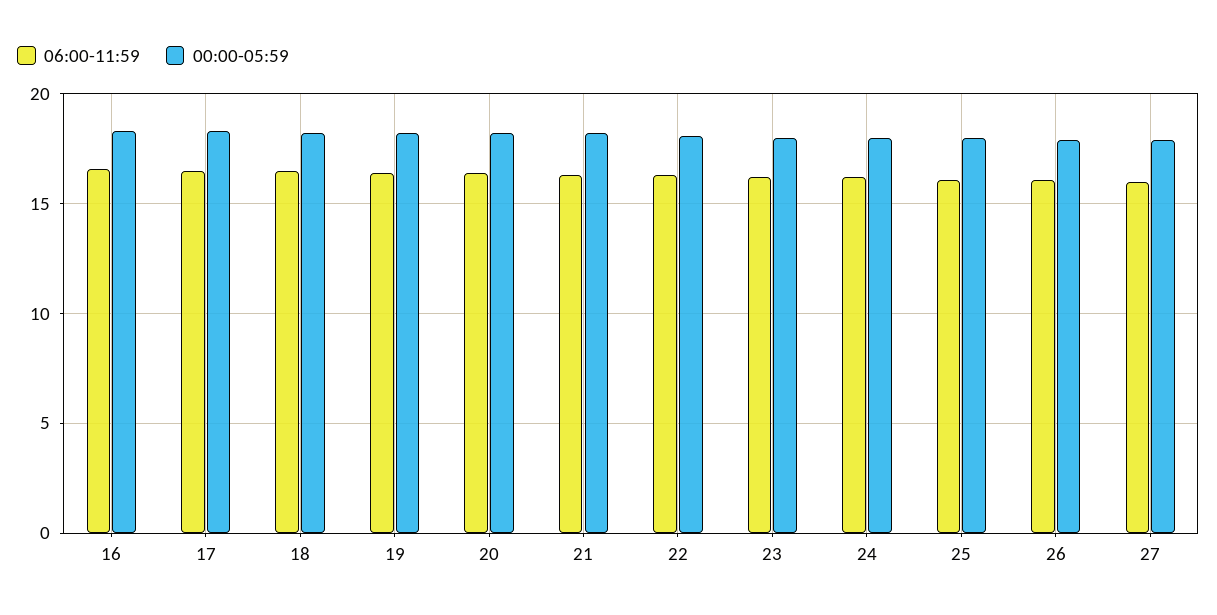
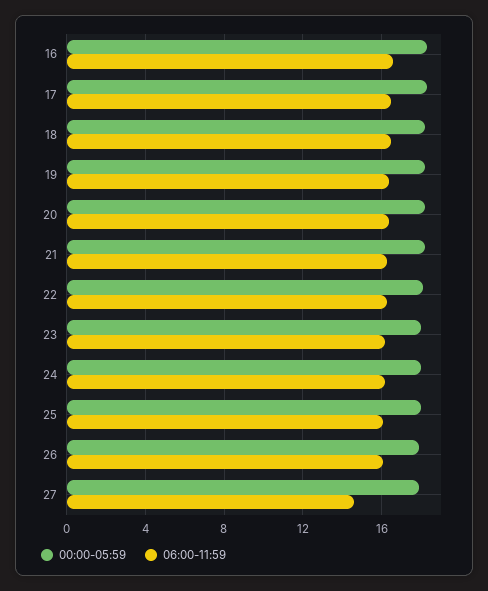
  {
    "06:00-11:59": {
      "16": 16.5,
      "17": 16.5,
      "18": 16.5,
      "19": 16.5,
      "20": 16.5,
      "21": 16.5,
      "22": 16.5,
      "23": 16,
      "24": 16,
      "25": 16,
      "26": 16,
-     "27": 16
+     "27": 14.5
    },
    "00:00-05:59": {
      "16": 18.5,
      "17": 18.5,
      "18": 18,
      "19": 18,
      "20": 18,
      "21": 18,
      "22": 18,
      "23": 18,
      "24": 18,
      "25": 18,
      "26": 18,
      "27": 18
    }
  }

